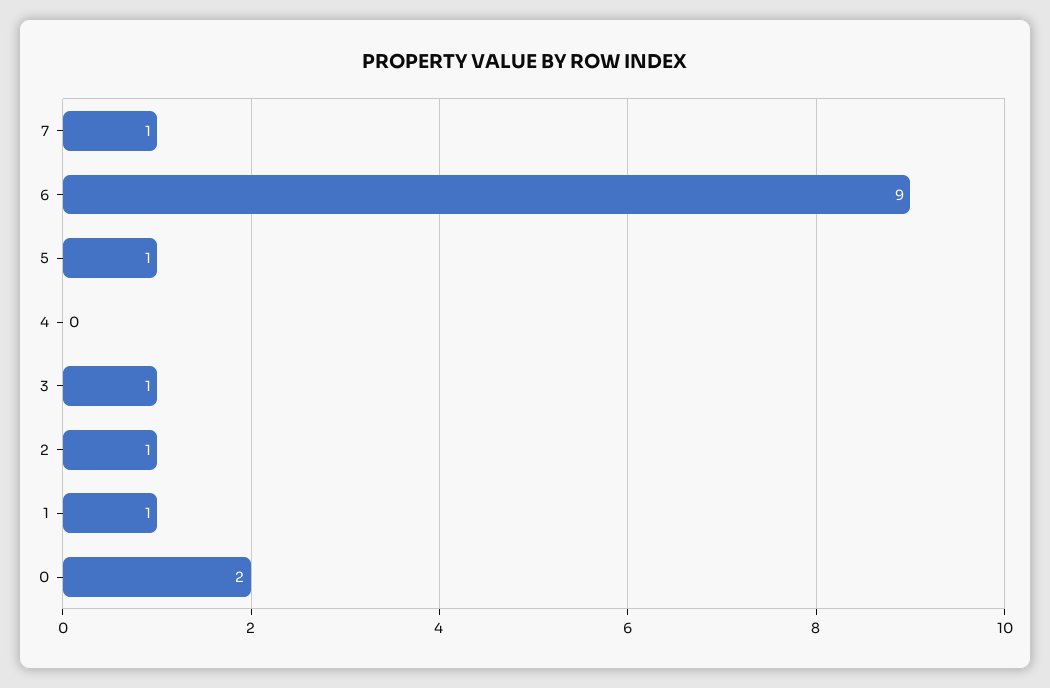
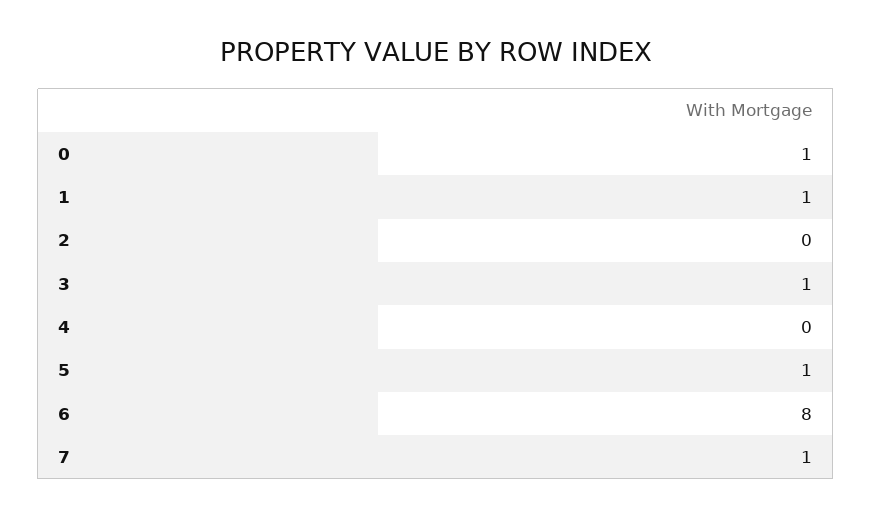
  {
    "7": 1,
-   "6": 9,
+   "6": 8,
    "5": 1,
    "4": 0,
    "3": 1,
-   "2": 1,
+   "2": 0,
    "1": 1,
-   "0": 2
+   "0": 1
  }

